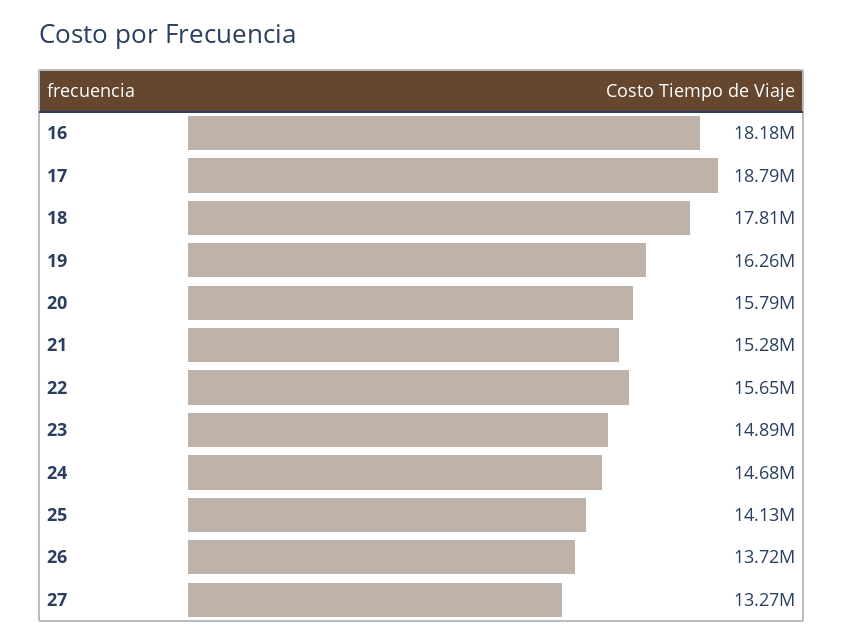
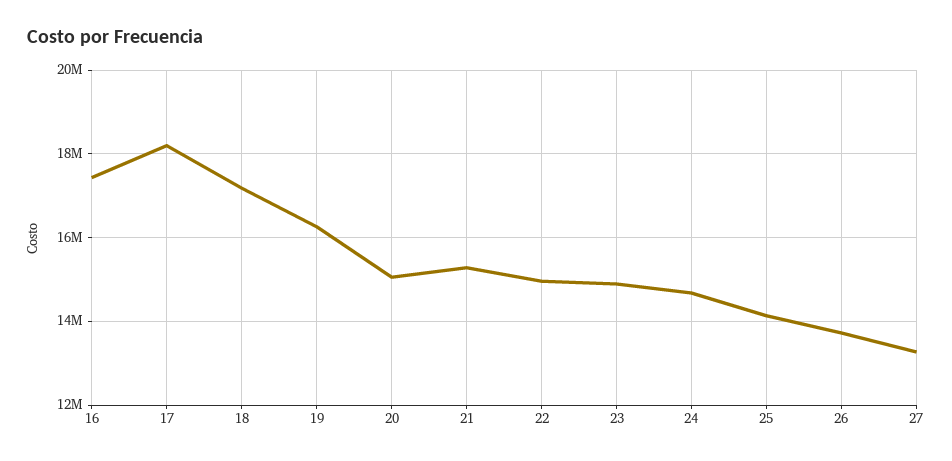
  {
-   "16": 18180000,
+   "16": 17400000,
-   "17": 18790000,
+   "17": 18200000,
-   "18": 17810000,
+   "18": 17200000,
    "19": 16260000,
-   "20": 15790000,
+   "20": 15000000,
    "21": 15280000,
-   "22": 15650000,
+   "22": 15000000,
    "23": 14890000,
    "24": 14680000,
    "25": 14130000,
    "26": 13720000,
    "27": 13270000
  }

